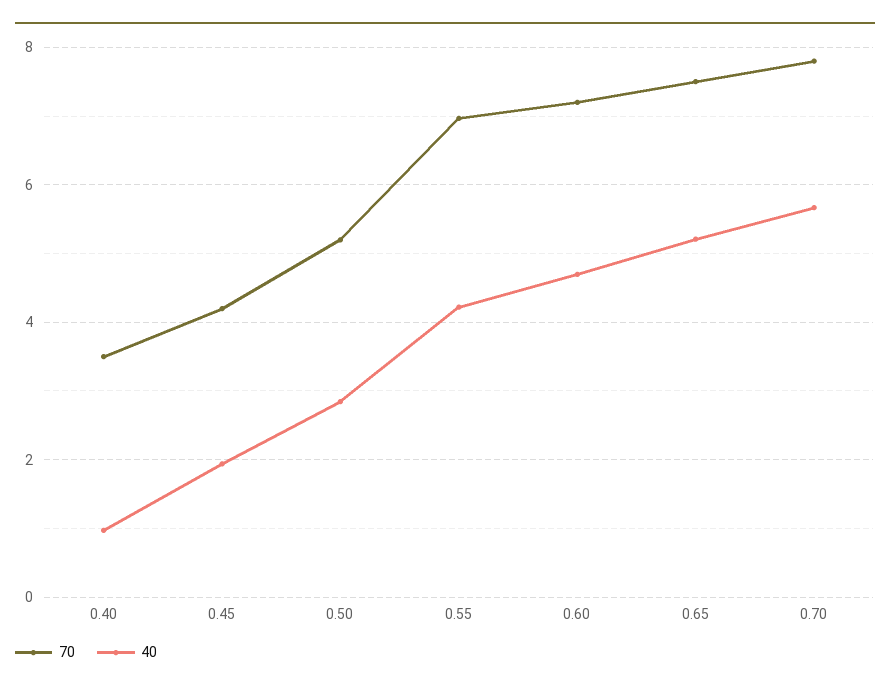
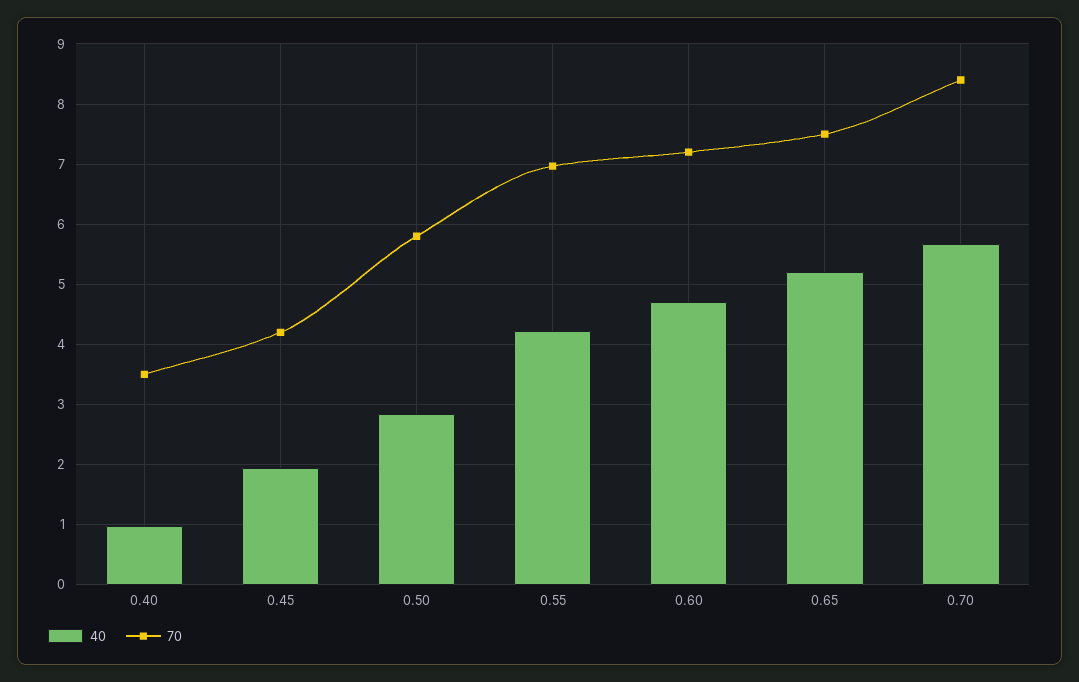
  {
    "70": {
      "0.40": 3.5,
      "0.45": 4.2,
-     "0.50": 5.2,
+     "0.50": 5.8,
      "0.55": 7,
      "0.60": 7.2,
      "0.65": 7.5,
-     "0.70": 7.8
+     "0.70": 8.4
    },
    "40": {
      "0.40": 1,
      "0.45": 1.9,
      "0.50": 2.8,
      "0.55": 4.2,
      "0.60": 4.7,
      "0.65": 5.2,
      "0.70": 5.7
    }
  }

